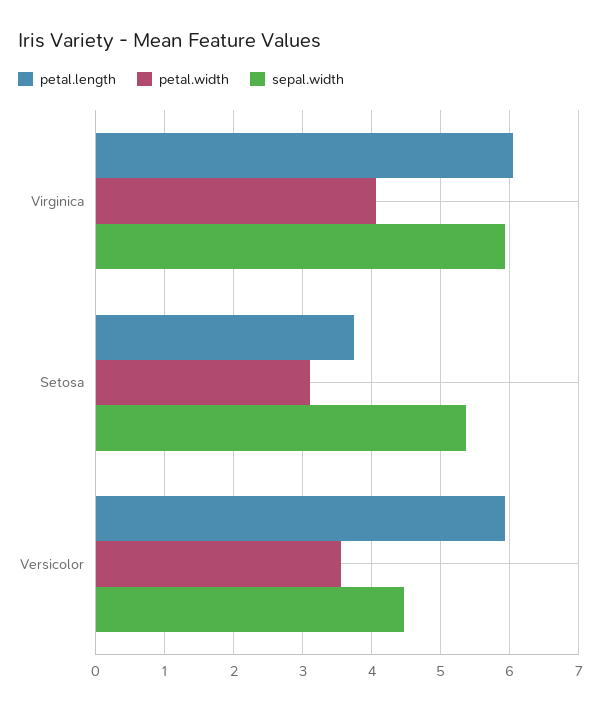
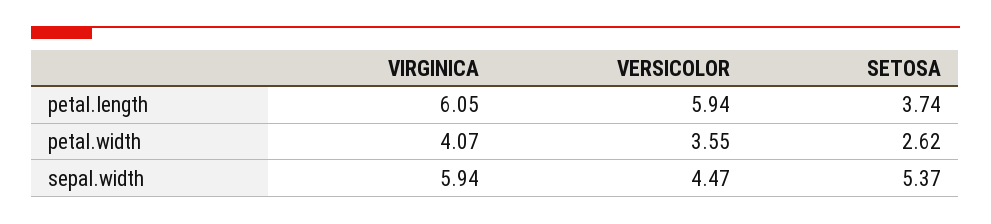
  {
    "petal.length": {
      "Virginica": 6.05,
      "Setosa": 3.74,
      "Versicolor": 5.94
    },
    "petal.width": {
      "Virginica": 4.07,
-     "Setosa": 3.1,
+     "Setosa": 2.62,
      "Versicolor": 3.55
    },
    "sepal.width": {
      "Virginica": 5.94,
      "Setosa": 5.37,
      "Versicolor": 4.47
    }
  }

